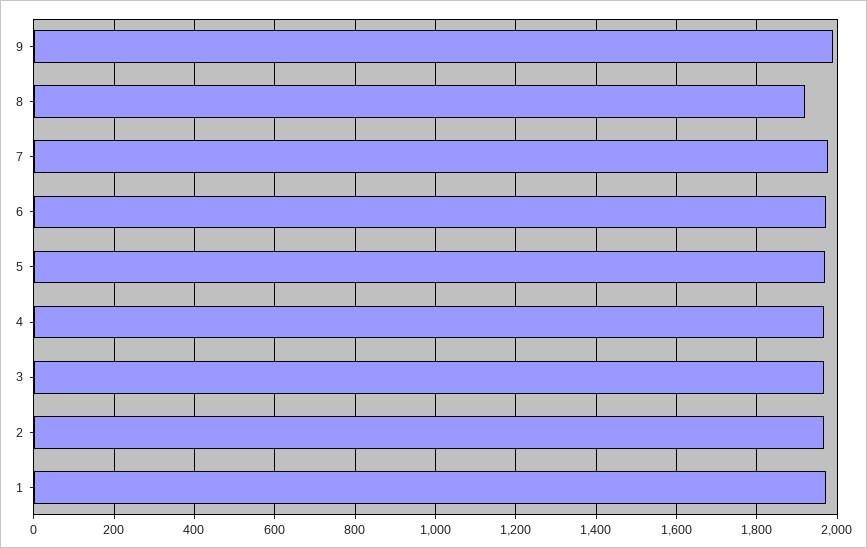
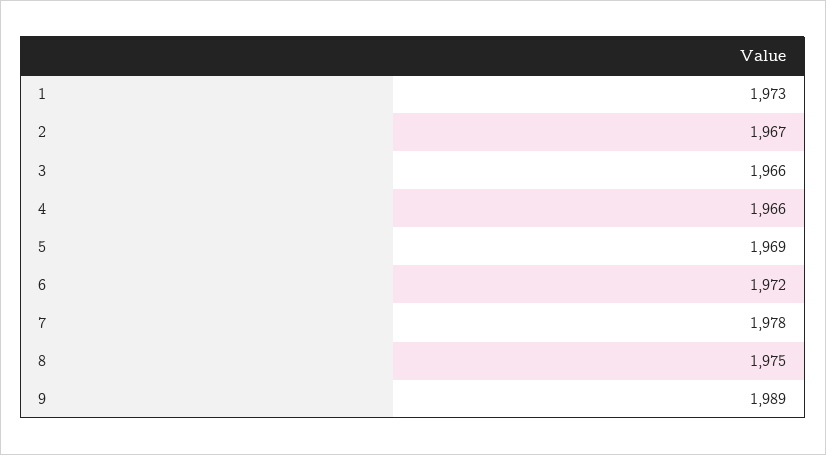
  {
    "9": 1989,
-   "8": 1920,
+   "8": 1975,
    "7": 1978,
    "6": 1972,
    "5": 1969,
    "4": 1966,
    "3": 1966,
    "2": 1967,
    "1": 1973
  }

